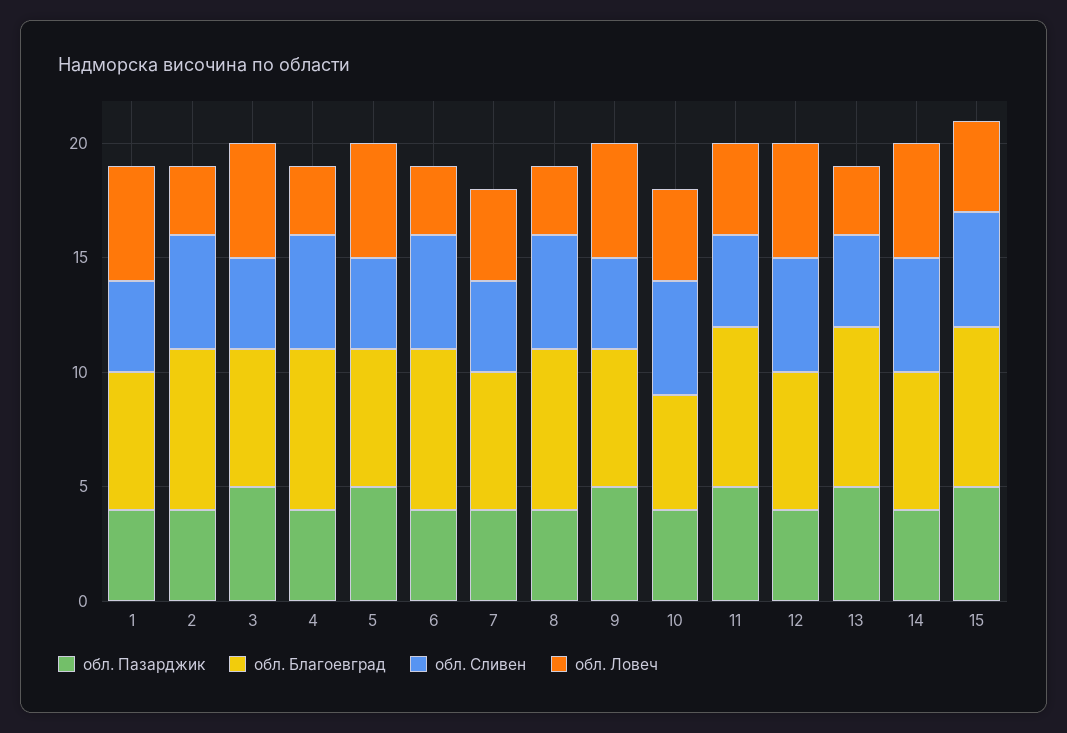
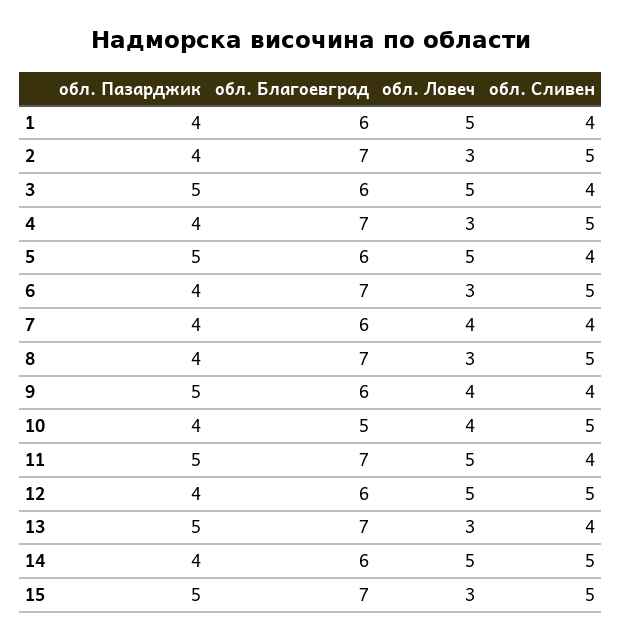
  {
    "обл. Пазарджик": {
      "1": 4,
      "2": 4,
      "3": 5,
      "4": 4,
      "5": 5,
      "6": 4,
      "7": 4,
      "8": 4,
      "9": 5,
      "10": 4,
      "11": 5,
      "12": 4,
      "13": 5,
      "14": 4,
      "15": 5
    },
    "обл. Благоевград": {
      "1": 6,
      "2": 7,
      "3": 6,
      "4": 7,
      "5": 6,
      "6": 7,
      "7": 6,
      "8": 7,
      "9": 6,
      "10": 5,
      "11": 7,
      "12": 6,
      "13": 7,
      "14": 6,
      "15": 7
    },
    "обл. Сливен": {
      "1": 4,
      "2": 5,
      "3": 4,
      "4": 5,
      "5": 4,
      "6": 5,
      "7": 4,
      "8": 5,
      "9": 4,
      "10": 5,
      "11": 4,
      "12": 5,
      "13": 4,
      "14": 5,
      "15": 5
    },
    "обл. Ловеч": {
      "1": 5,
      "2": 3,
      "3": 5,
      "4": 3,
      "5": 5,
      "6": 3,
      "7": 4,
      "8": 3,
-     "9": 5,
+     "9": 4,
      "10": 4,
-     "11": 4,
+     "11": 5,
      "12": 5,
      "13": 3,
      "14": 5,
-     "15": 4
+     "15": 3
    }
  }

